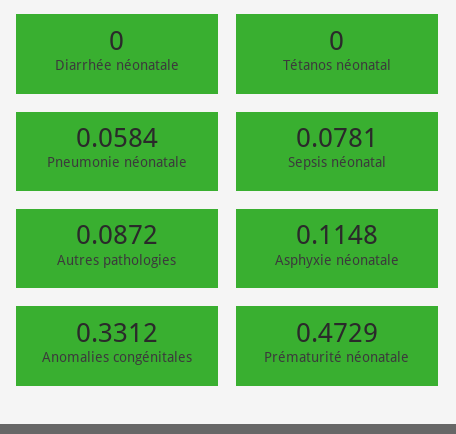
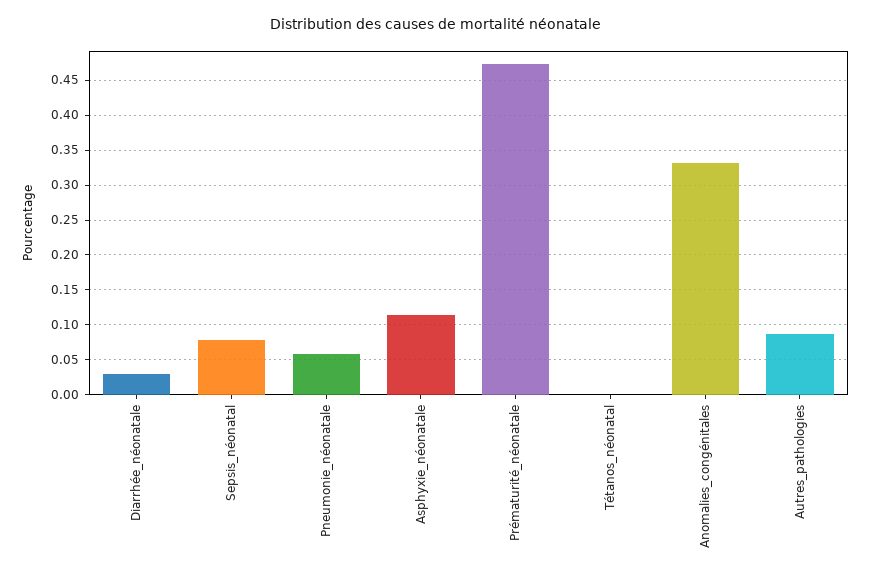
  {
-   "Diarrhée néonatale": 0,
+   "Diarrhée néonatale": 0.03,
    "Tétanos néonatal": 0,
    "Pneumonie néonatale": 0.0584,
    "Sepsis néonatal": 0.0781,
    "Autres pathologies": 0.0872,
    "Asphyxie néonatale": 0.1148,
    "Anomalies congénitales": 0.3312,
    "Prématurité néonatale": 0.4729
  }

